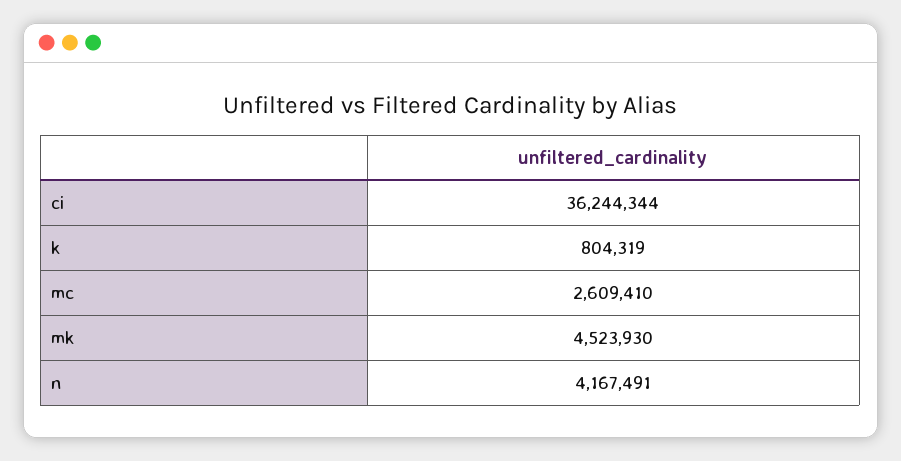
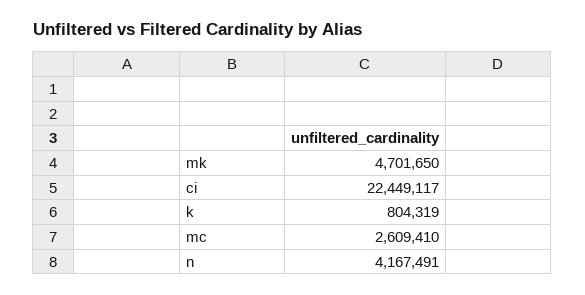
  {
-   "ci": 36244344,
+   "ci": 22449117,
    "k": 804319,
    "mc": 2609410,
-   "mk": 4523930,
+   "mk": 4701650,
    "n": 4167491
  }

